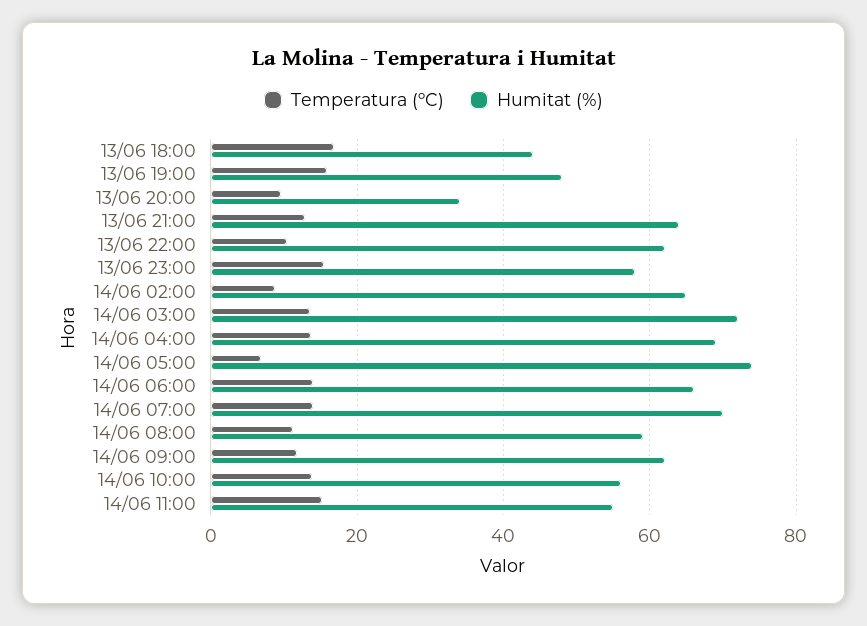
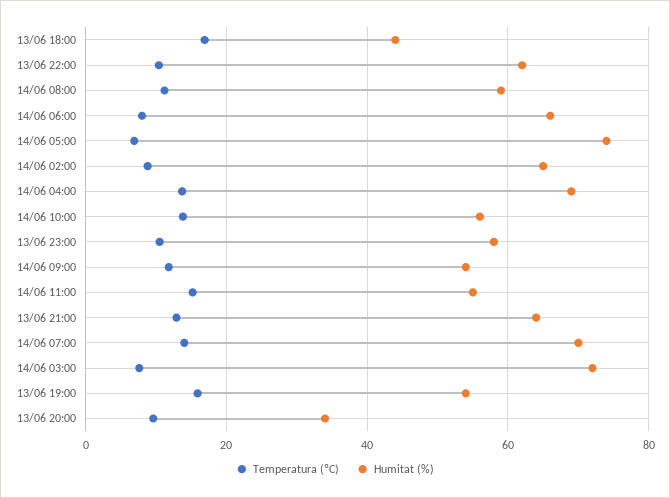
  {
    "Temperatura (ºC)": {
      "13/06 18:00": 16,
      "13/06 19:00": 16,
      "13/06 20:00": 10,
      "13/06 21:00": 12,
      "13/06 22:00": 10,
-     "13/06 23:00": 16,
+     "13/06 23:00": 10,
      "14/06 02:00": 8,
-     "14/06 03:00": 14,
+     "14/06 03:00": 8,
      "14/06 04:00": 14,
      "14/06 05:00": 6,
-     "14/06 06:00": 14,
+     "14/06 06:00": 8,
      "14/06 07:00": 14,
      "14/06 08:00": 12,
      "14/06 09:00": 12,
      "14/06 10:00": 14,
      "14/06 11:00": 16
    },
    "Humitat (%)": {
      "13/06 18:00": 44,
-     "13/06 19:00": 48,
+     "13/06 19:00": 54,
      "13/06 20:00": 34,
      "13/06 21:00": 64,
      "13/06 22:00": 62,
      "13/06 23:00": 58,
      "14/06 02:00": 66,
      "14/06 03:00": 72,
      "14/06 04:00": 70,
      "14/06 05:00": 74,
      "14/06 06:00": 66,
      "14/06 07:00": 70,
      "14/06 08:00": 60,
-     "14/06 09:00": 62,
+     "14/06 09:00": 54,
      "14/06 10:00": 56,
      "14/06 11:00": 56
    }
  }

